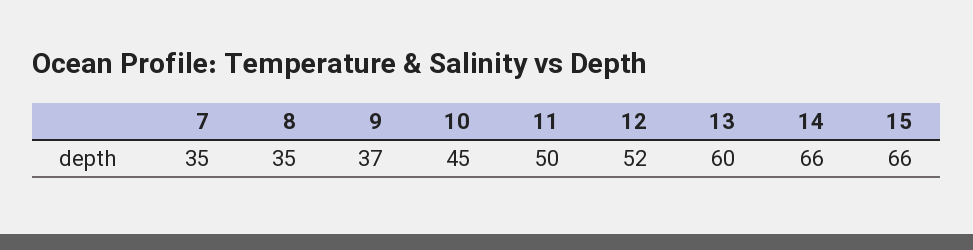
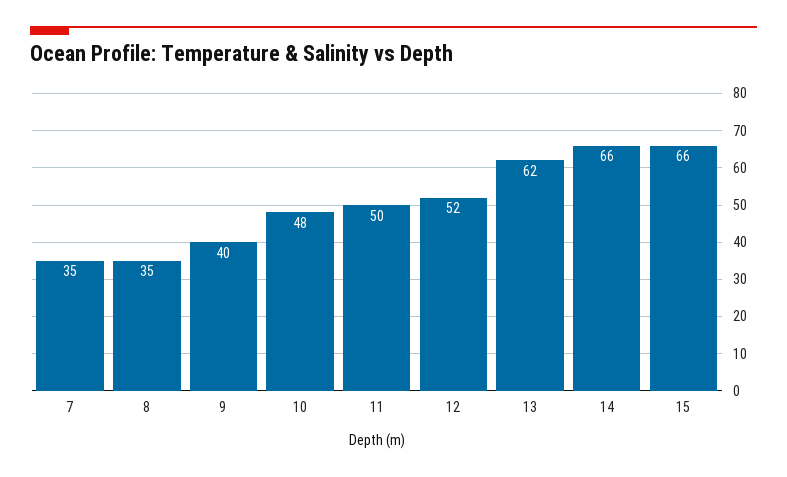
  {
    "7": 35,
    "8": 35,
-   "9": 37,
+   "9": 40,
-   "10": 45,
+   "10": 48,
    "11": 50,
    "12": 52,
-   "13": 60,
+   "13": 62,
    "14": 66,
    "15": 66
  }

